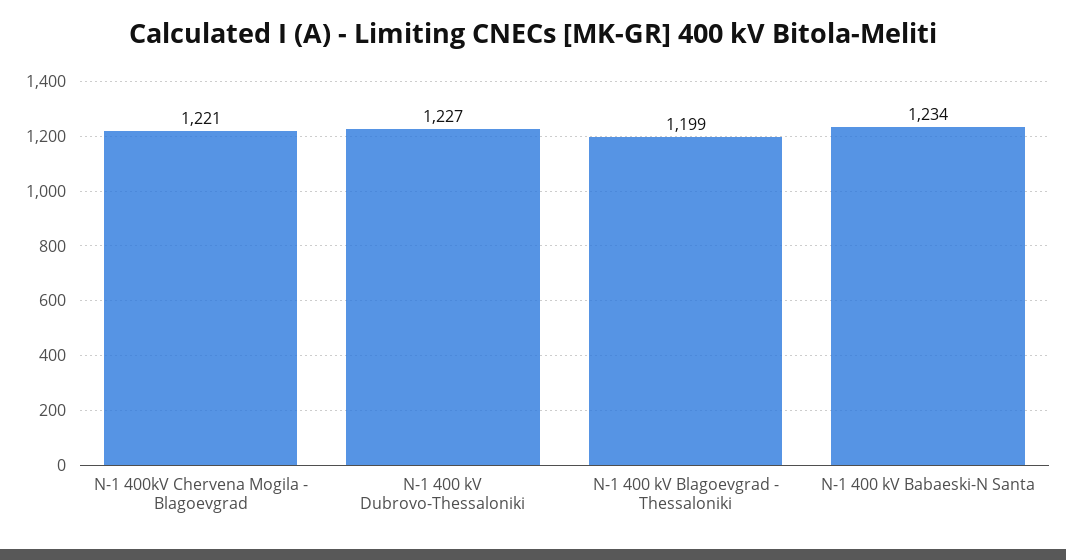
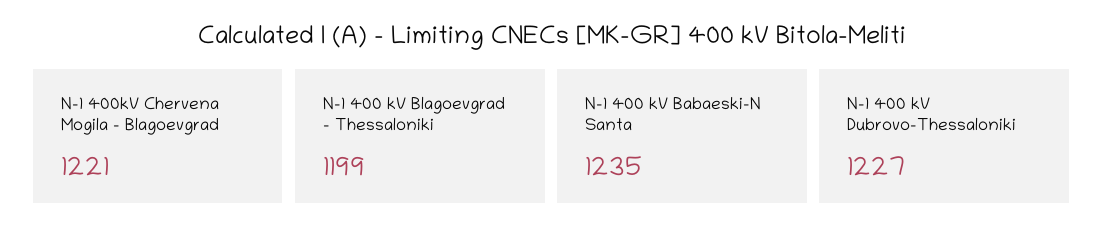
  {
    "N-1 400kV Chervena Mogila - Blagoevgrad": 1221,
    "N-1 400 kV Dubrovo-Thessaloniki": 1227,
    "N-1 400 kV Blagoevgrad - Thessaloniki": 1199,
-   "N-1 400 kV Babaeski-N Santa": 1234
+   "N-1 400 kV Babaeski-N Santa": 1235
  }

